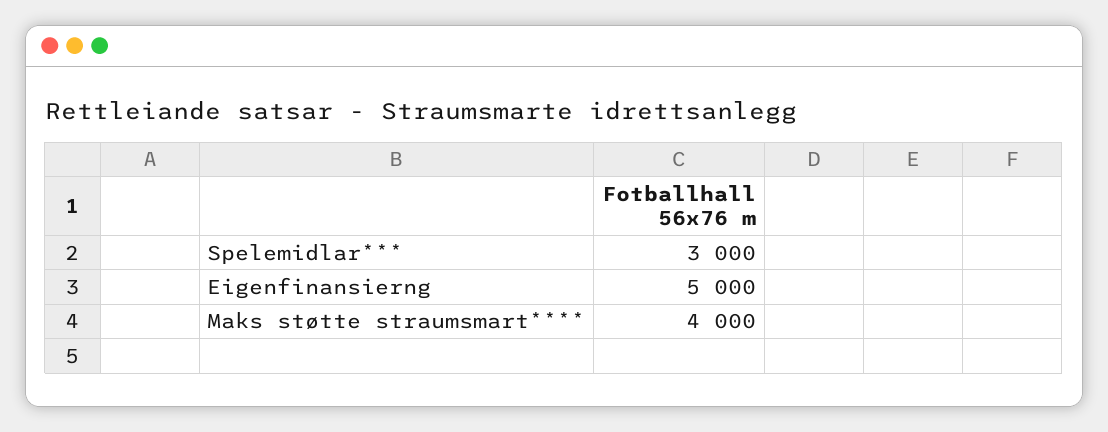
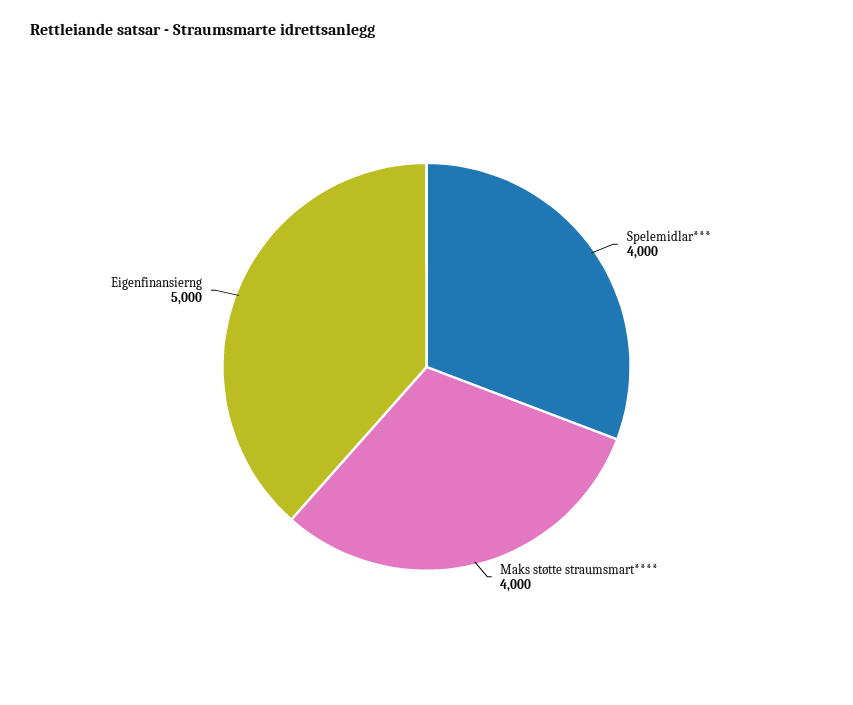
  {
-   "Spelemidlar***": 3000,
+   "Spelemidlar***": 4000,
    "Eigenfinansierng": 5000,
    "Maks støtte straumsmart****": 4000
  }

